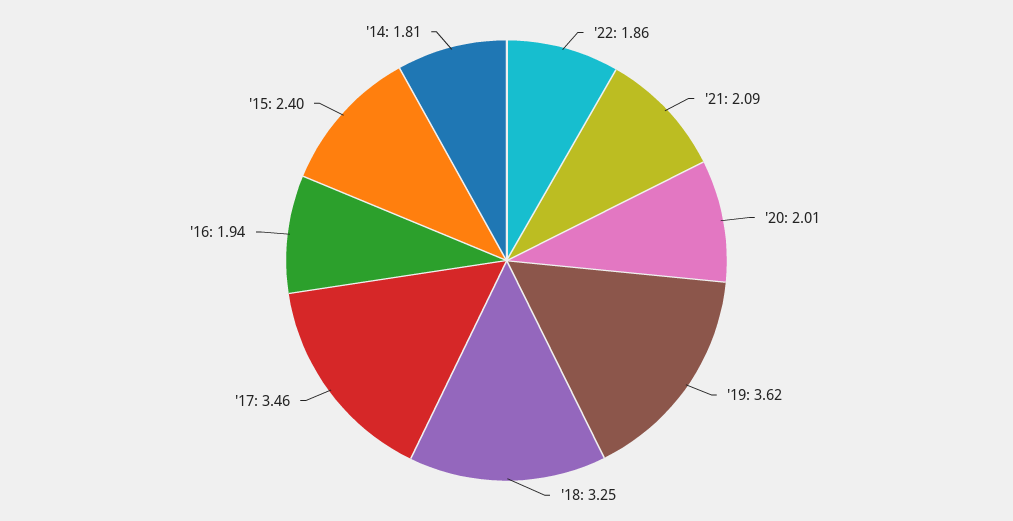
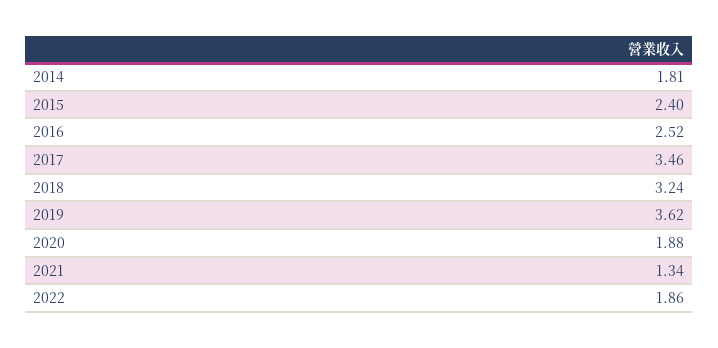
  {
    "'22": 1.86,
-   "'21": 2.09,
+   "'21": 1.34,
-   "'20": 2.01,
+   "'20": 1.88,
    "'19": 3.62,
-   "'18": 3.25,
+   "'18": 3.24,
    "'17": 3.46,
-   "'16": 1.94,
+   "'16": 2.52,
    "'15": 2.4,
    "'14": 1.81
  }

